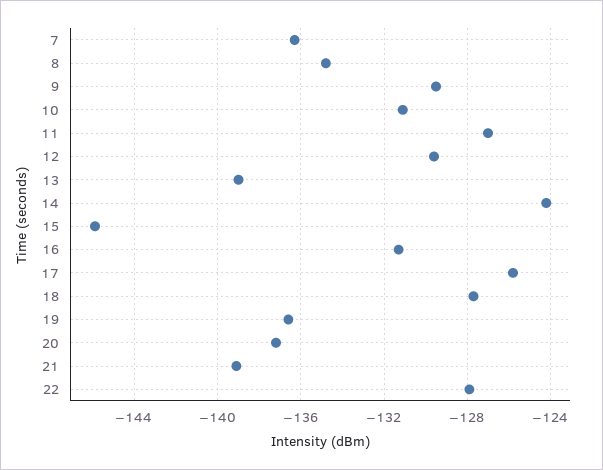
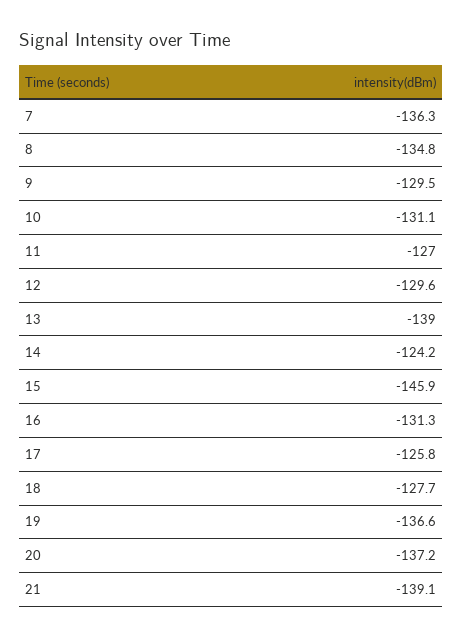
  {
    "7": -136.3,
    "8": -134.8,
    "9": -129.5,
    "10": -131.1,
    "11": -127,
    "12": -129.6,
    "13": -139,
    "14": -124.2,
    "15": -145.9,
    "16": -131.3,
    "17": -125.8,
    "18": -127.7,
    "19": -136.6,
    "20": -137.2,
-   "21": -139.1,
+   "21": -139.1
-   "22": -128
  }

